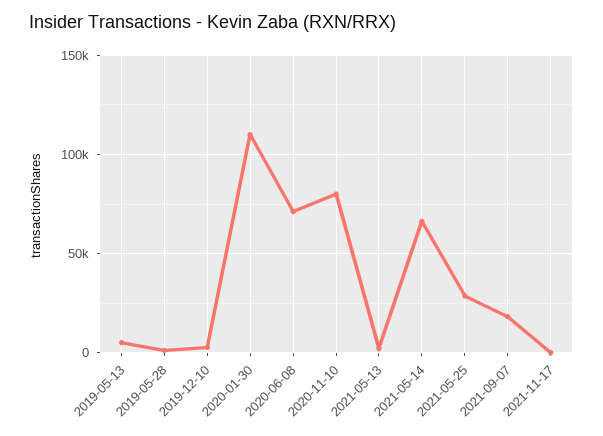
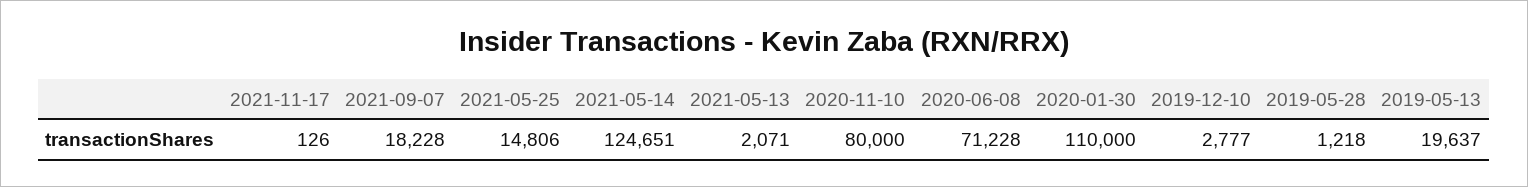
  {
-   "2019-05-13": 5000,
+   "2019-05-13": 19637,
    "2019-05-28": 1218,
    "2019-12-10": 2777,
    "2020-01-30": 110000,
    "2020-06-08": 71228,
    "2020-11-10": 80000,
    "2021-05-13": 2071,
-   "2021-05-14": 65000,
+   "2021-05-14": 124651,
-   "2021-05-25": 30000,
+   "2021-05-25": 14806,
    "2021-09-07": 18228,
    "2021-11-17": 126
  }

